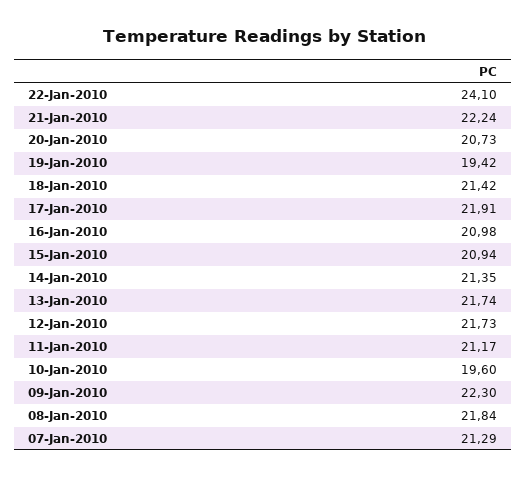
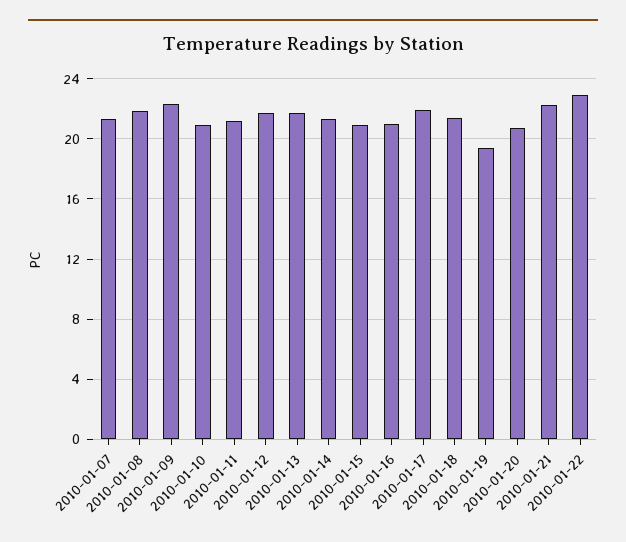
  {
-   "22-Jan-2010": 24.1,
+   "22-Jan-2010": 23,
    "21-Jan-2010": 22.24,
    "20-Jan-2010": 20.73,
    "19-Jan-2010": 19.42,
    "18-Jan-2010": 21.42,
    "17-Jan-2010": 21.91,
    "16-Jan-2010": 20.98,
    "15-Jan-2010": 20.94,
    "14-Jan-2010": 21.35,
    "13-Jan-2010": 21.74,
    "12-Jan-2010": 21.73,
    "11-Jan-2010": 21.17,
-   "10-Jan-2010": 19.6,
+   "10-Jan-2010": 21,
    "09-Jan-2010": 22.3,
    "08-Jan-2010": 21.84,
    "07-Jan-2010": 21.29
  }

